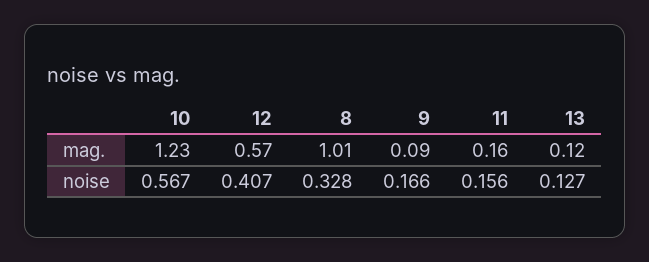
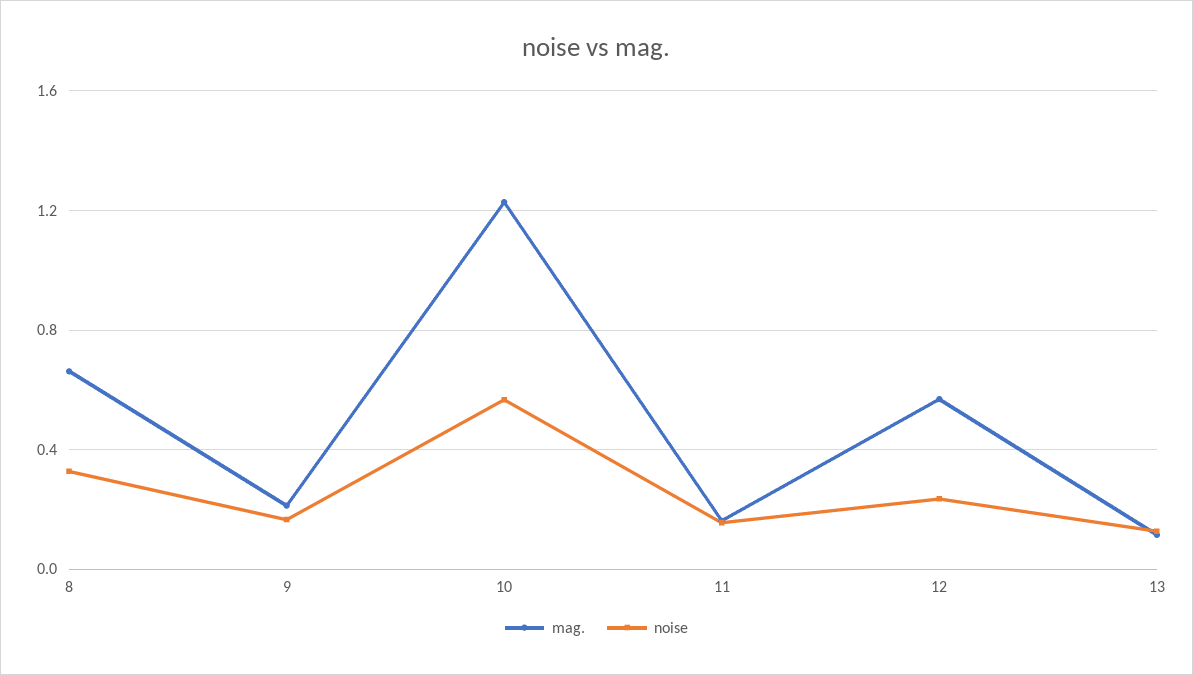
  {
    "mag.": {
      "10": 1.23,
      "12": 0.57,
-     "8": 1.01,
+     "8": 0.65,
-     "9": 0.09,
+     "9": 0.2,
      "11": 0.16,
      "13": 0.12
    },
    "noise": {
      "10": 0.567,
-     "12": 0.407,
+     "12": 0.25,
      "8": 0.328,
      "9": 0.166,
      "11": 0.156,
      "13": 0.127
    }
  }

